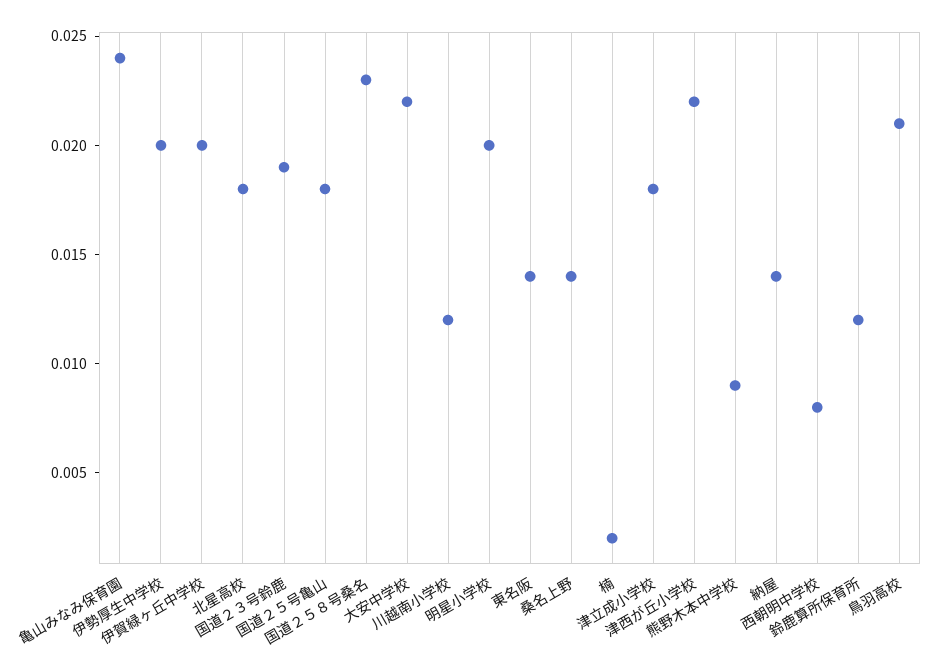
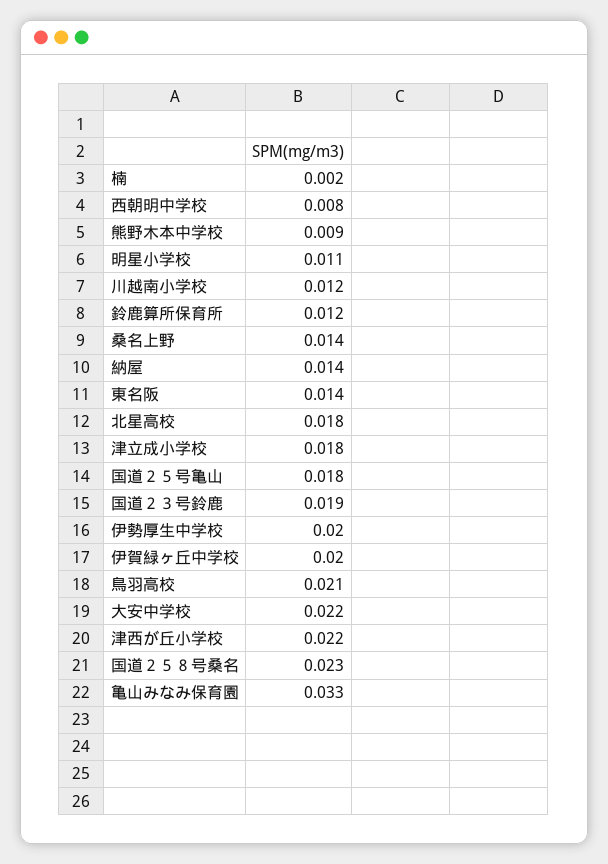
  {
-   "亀山みなみ保育園": 0.024,
+   "亀山みなみ保育園": 0.033,
    "伊勢厚生中学校": 0.02,
    "伊賀緑ヶ丘中学校": 0.02,
    "北星高校": 0.018,
    "国道２３号鈴鹿": 0.019,
    "国道２５号亀山": 0.018,
    "国道２５８号桑名": 0.023,
    "大安中学校": 0.022,
    "川越南小学校": 0.012,
-   "明星小学校": 0.02,
+   "明星小学校": 0.011,
    "東名阪": 0.014,
    "桑名上野": 0.014,
    "楠": 0.002,
    "津立成小学校": 0.018,
    "津西が丘小学校": 0.022,
    "熊野木本中学校": 0.009,
    "納屋": 0.014,
    "西朝明中学校": 0.008,
    "鈴鹿算所保育所": 0.012,
    "鳥羽高校": 0.021
  }

